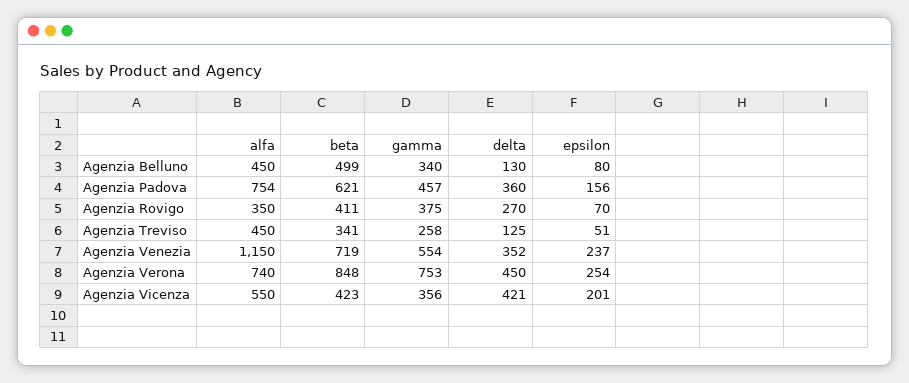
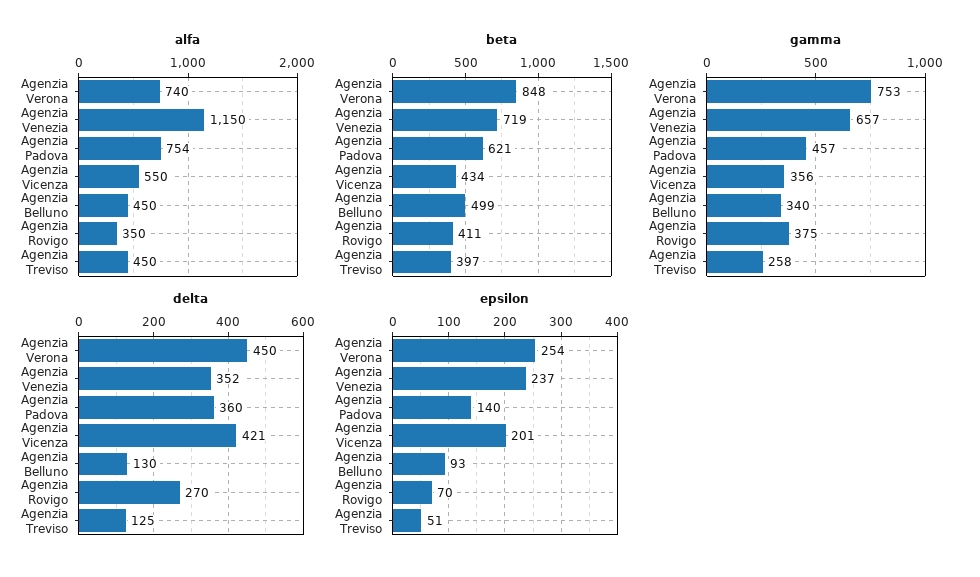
  {
    "alfa": {
      "Agenzia Belluno": 450,
      "Agenzia Padova": 754,
      "Agenzia Rovigo": 350,
      "Agenzia Treviso": 450,
      "Agenzia Venezia": 1150,
      "Agenzia Verona": 740,
      "Agenzia Vicenza": 550
    },
    "beta": {
      "Agenzia Belluno": 499,
      "Agenzia Padova": 621,
      "Agenzia Rovigo": 411,
-     "Agenzia Treviso": 341,
+     "Agenzia Treviso": 397,
      "Agenzia Venezia": 719,
      "Agenzia Verona": 848,
-     "Agenzia Vicenza": 423
+     "Agenzia Vicenza": 434
    },
    "gamma": {
      "Agenzia Belluno": 340,
      "Agenzia Padova": 457,
      "Agenzia Rovigo": 375,
      "Agenzia Treviso": 258,
-     "Agenzia Venezia": 554,
+     "Agenzia Venezia": 657,
      "Agenzia Verona": 753,
      "Agenzia Vicenza": 356
    },
    "delta": {
      "Agenzia Belluno": 130,
      "Agenzia Padova": 360,
      "Agenzia Rovigo": 270,
      "Agenzia Treviso": 125,
      "Agenzia Venezia": 352,
      "Agenzia Verona": 450,
      "Agenzia Vicenza": 421
    },
    "epsilon": {
-     "Agenzia Belluno": 80,
+     "Agenzia Belluno": 93,
-     "Agenzia Padova": 156,
+     "Agenzia Padova": 140,
      "Agenzia Rovigo": 70,
      "Agenzia Treviso": 51,
      "Agenzia Venezia": 237,
      "Agenzia Verona": 254,
      "Agenzia Vicenza": 201
    }
  }

